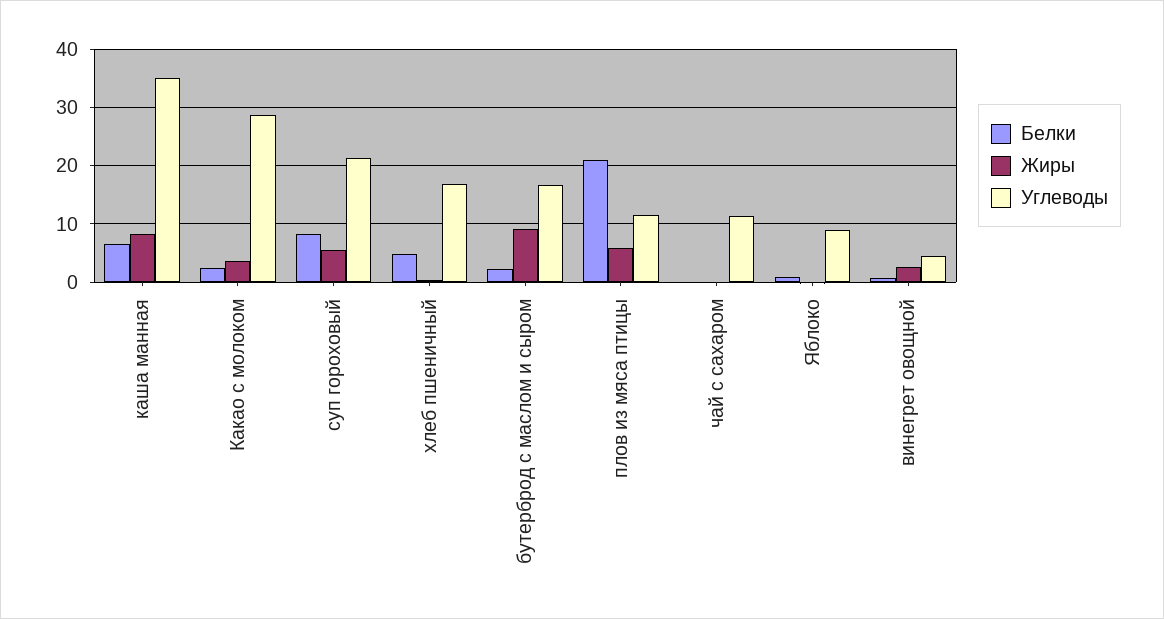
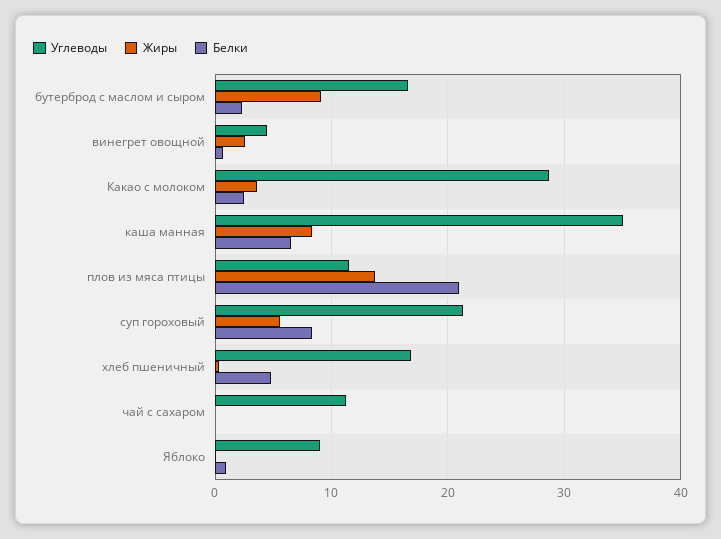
  {
    "Белки": {
      "каша манная": 7,
      "Какао с молоком": 3,
      "суп гороховый": 8,
      "хлеб пшеничный": 5,
      "бутерброд с маслом и сыром": 2,
      "плов из мяса птицы": 21,
      "чай с сахаром": 0,
      "Яблоко": 1,
      "винегрет овощной": 1
    },
    "Жиры": {
      "каша манная": 8,
      "Какао с молоком": 4,
      "суп гороховый": 6,
      "хлеб пшеничный": 0,
      "бутерброд с маслом и сыром": 9,
-     "плов из мяса птицы": 6,
+     "плов из мяса птицы": 14,
      "чай с сахаром": 0,
      "Яблоко": 0,
      "винегрет овощной": 3
    },
    "Углеводы": {
      "каша манная": 35,
      "Какао с молоком": 29,
      "суп гороховый": 21,
      "хлеб пшеничный": 17,
      "бутерброд с маслом и сыром": 17,
      "плов из мяса птицы": 12,
      "чай с сахаром": 11,
      "Яблоко": 9,
      "винегрет овощной": 4
    }
  }

